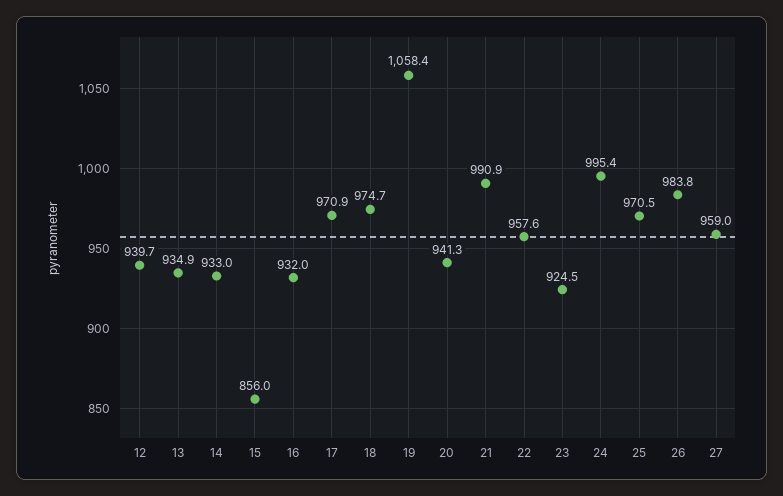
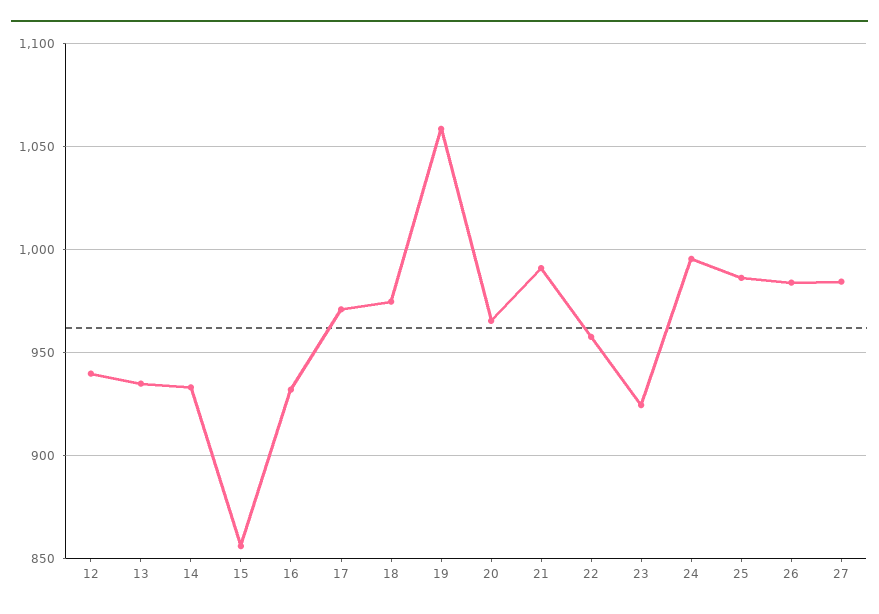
  {
    "12": 939.7,
    "13": 934.9,
    "14": 933,
    "15": 856,
    "16": 932,
    "17": 970.9,
    "18": 974.7,
    "19": 1058.4,
-   "20": 941.3,
+   "20": 965,
    "21": 990.9,
    "22": 957.6,
    "23": 924.5,
    "24": 995.4,
-   "25": 970.5,
+   "25": 985,
    "26": 983.8,
-   "27": 959
+   "27": 985
  }

